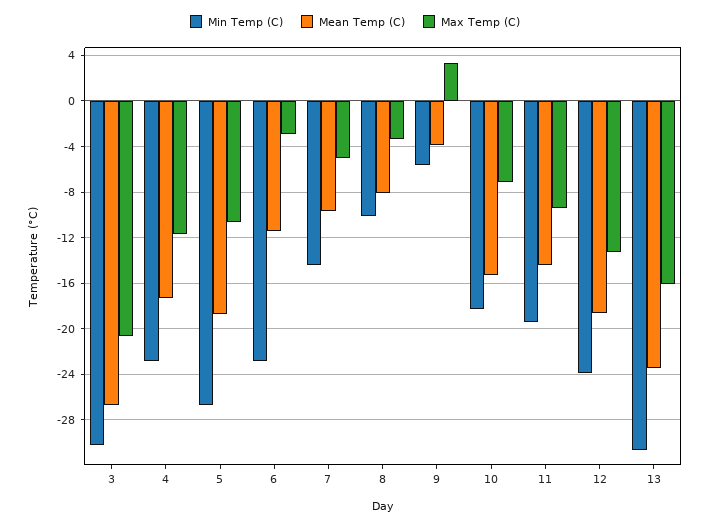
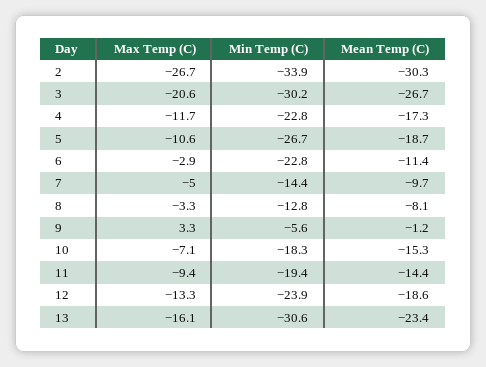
  {
    "Min Temp (C)": {
      "3": -30.2,
      "4": -22.8,
      "5": -26.7,
      "6": -22.8,
      "7": -14.4,
-     "8": -10,
+     "8": -12.8,
      "9": -5.6,
      "10": -18.3,
      "11": -19.4,
      "12": -23.9,
-     "13": -30.6
+     "13": -30.6,
+     "2": -33.9
    },
    "Mean Temp (C)": {
      "3": -26.7,
      "4": -17.3,
      "5": -18.7,
      "6": -11.4,
      "7": -9.7,
      "8": -8.1,
-     "9": -4,
+     "9": -1.2,
      "10": -15.3,
      "11": -14.4,
      "12": -18.6,
-     "13": -23.4
+     "13": -23.4,
+     "2": -30.3
    },
    "Max Temp (C)": {
      "3": -20.6,
      "4": -11.7,
      "5": -10.6,
      "6": -2.9,
      "7": -5,
      "8": -3.3,
      "9": 3.3,
      "10": -7.1,
      "11": -9.4,
      "12": -13.3,
-     "13": -16.1
+     "13": -16.1,
+     "2": -26.7
    }
  }

